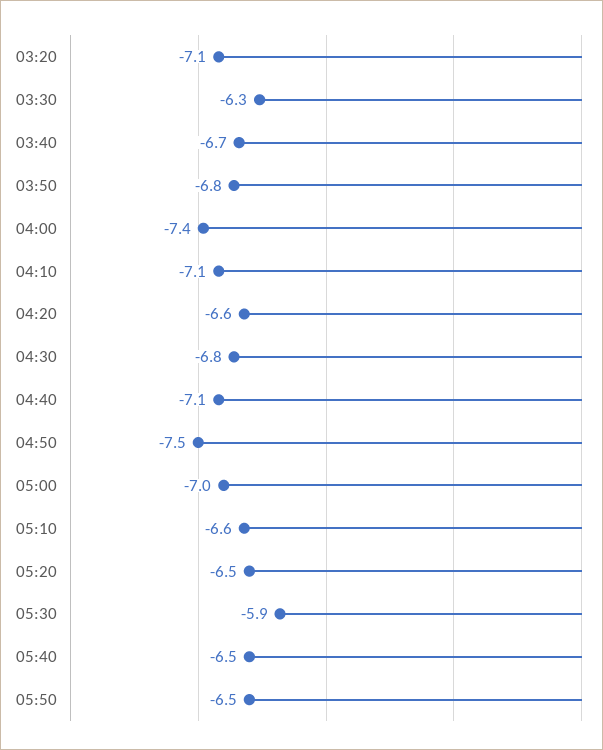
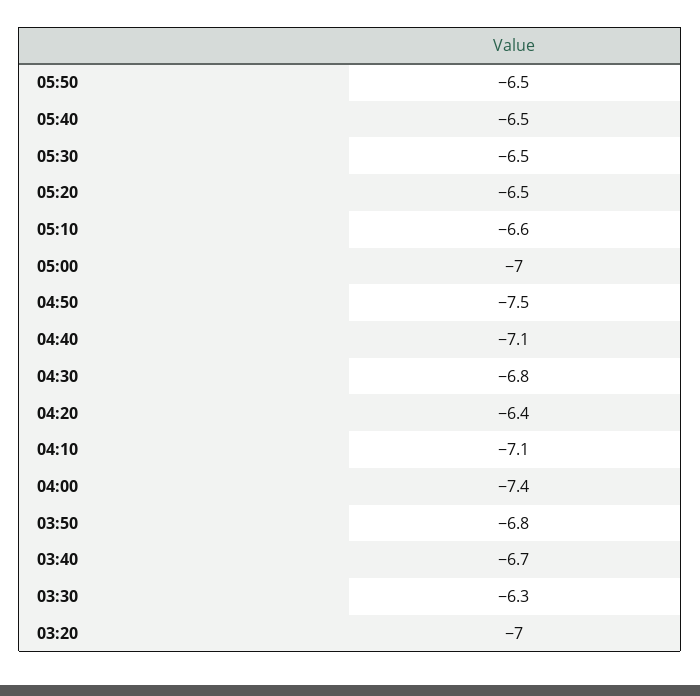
  {
-   "03:20": -7.1,
+   "03:20": -7,
    "03:30": -6.3,
    "03:40": -6.7,
    "03:50": -6.8,
    "04:00": -7.4,
    "04:10": -7.1,
-   "04:20": -6.6,
+   "04:20": -6.4,
    "04:30": -6.8,
    "04:40": -7.1,
    "04:50": -7.5,
    "05:00": -7,
    "05:10": -6.6,
    "05:20": -6.5,
-   "05:30": -5.9,
+   "05:30": -6.5,
    "05:40": -6.5,
    "05:50": -6.5
  }

